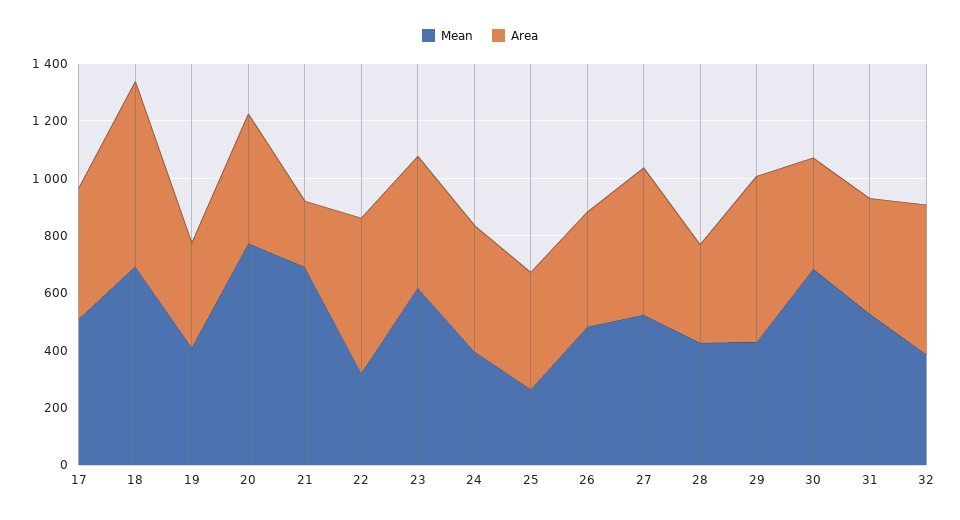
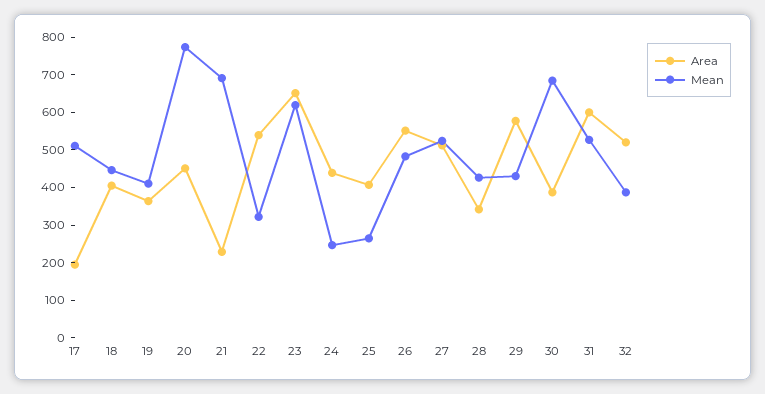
  {
    "Mean": {
      "17": 500,
-     "18": 700,
+     "18": 450,
      "19": 400,
      "20": 775,
      "21": 700,
      "22": 325,
      "23": 625,
-     "24": 400,
+     "24": 250,
      "25": 275,
      "26": 475,
      "27": 525,
      "28": 425,
      "29": 425,
      "30": 675,
      "31": 525,
      "32": 375
    },
    "Area": {
-     "17": 450,
+     "17": 200,
-     "18": 650,
+     "18": 400,
      "19": 375,
      "20": 450,
      "21": 225,
      "22": 550,
-     "23": 450,
+     "23": 650,
      "24": 450,
      "25": 400,
-     "26": 400,
+     "26": 550,
      "27": 500,
      "28": 350,
      "29": 575,
      "30": 375,
-     "31": 400,
+     "31": 600,
      "32": 525
    }
  }

